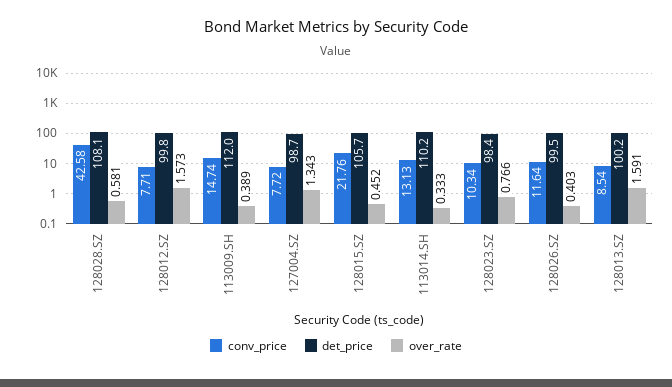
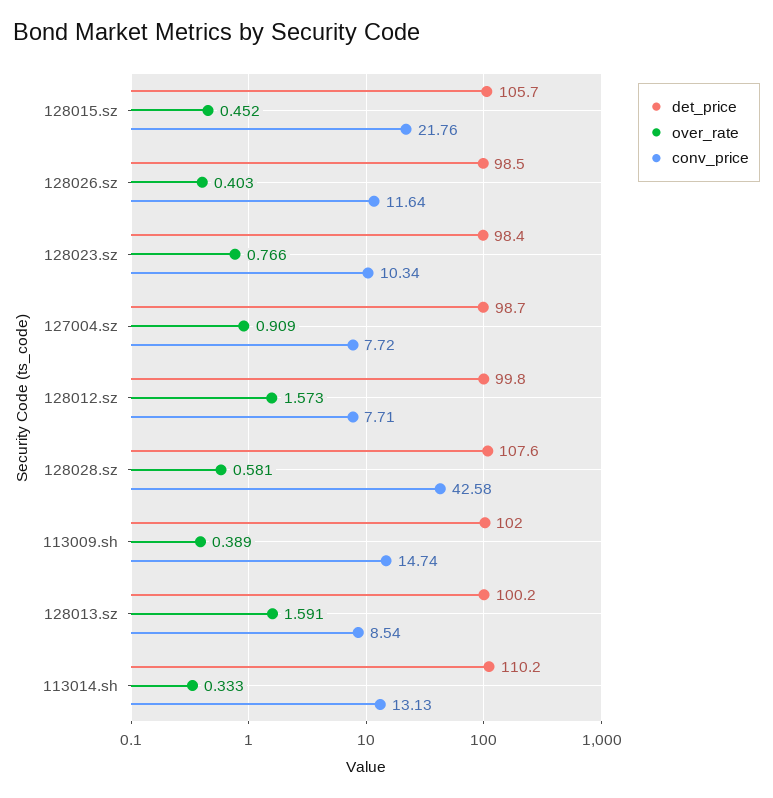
  {
    "conv_price": {
      "128028.SZ": 42.58,
      "128012.SZ": 7.71,
      "113009.SH": 14.74,
      "127004.SZ": 7.72,
      "128015.SZ": 21.76,
      "113014.SH": 13.13,
      "128023.SZ": 10.34,
      "128026.SZ": 11.64,
      "128013.SZ": 8.54
    },
    "det_price": {
-     "128028.SZ": 108.1,
+     "128028.SZ": 107.6,
      "128012.SZ": 99.8,
-     "113009.SH": 112,
+     "113009.SH": 102,
      "127004.SZ": 98.7,
      "128015.SZ": 105.7,
      "113014.SH": 110.2,
      "128023.SZ": 98.4,
-     "128026.SZ": 99.5,
+     "128026.SZ": 98.5,
      "128013.SZ": 100.2
    },
    "over_rate": {
      "128028.SZ": 0.581,
      "128012.SZ": 1.573,
      "113009.SH": 0.389,
-     "127004.SZ": 1.343,
+     "127004.SZ": 0.909,
      "128015.SZ": 0.452,
      "113014.SH": 0.333,
      "128023.SZ": 0.766,
      "128026.SZ": 0.403,
      "128013.SZ": 1.591
    }
  }

